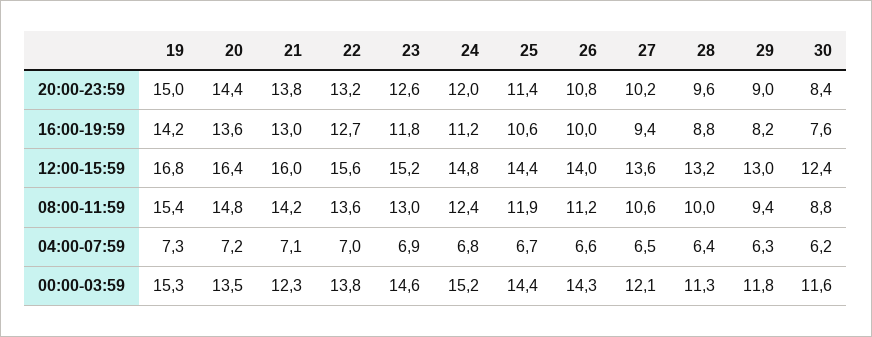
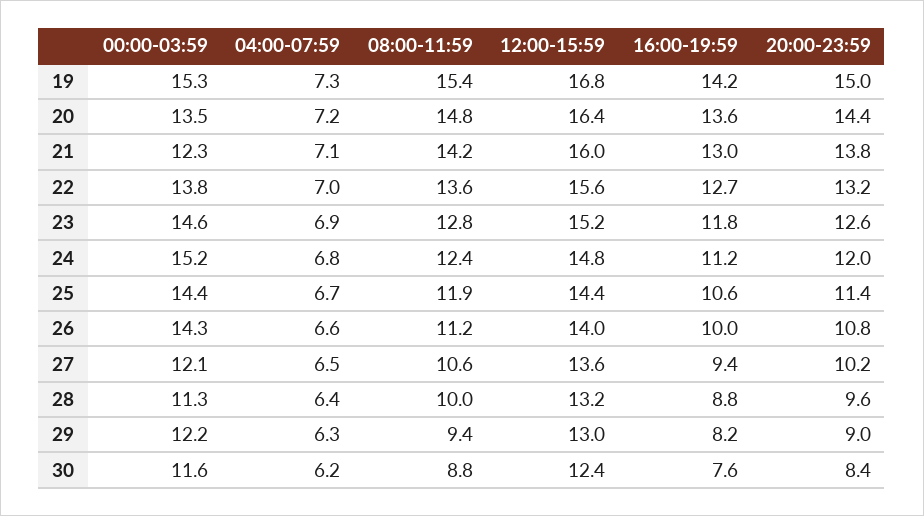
  {
    "19": {
      "20:00-23:59": 15,
      "16:00-19:59": 14.2,
      "12:00-15:59": 16.8,
      "08:00-11:59": 15.4,
      "04:00-07:59": 7.3,
      "00:00-03:59": 15.3
    },
    "20": {
      "20:00-23:59": 14.4,
      "16:00-19:59": 13.6,
      "12:00-15:59": 16.4,
      "08:00-11:59": 14.8,
      "04:00-07:59": 7.2,
      "00:00-03:59": 13.5
    },
    "21": {
      "20:00-23:59": 13.8,
      "16:00-19:59": 13,
      "12:00-15:59": 16,
      "08:00-11:59": 14.2,
      "04:00-07:59": 7.1,
      "00:00-03:59": 12.3
    },
    "22": {
      "20:00-23:59": 13.2,
      "16:00-19:59": 12.7,
      "12:00-15:59": 15.6,
      "08:00-11:59": 13.6,
      "04:00-07:59": 7,
      "00:00-03:59": 13.8
    },
    "23": {
      "20:00-23:59": 12.6,
      "16:00-19:59": 11.8,
      "12:00-15:59": 15.2,
-     "08:00-11:59": 13,
+     "08:00-11:59": 12.8,
      "04:00-07:59": 6.9,
      "00:00-03:59": 14.6
    },
    "24": {
      "20:00-23:59": 12,
      "16:00-19:59": 11.2,
      "12:00-15:59": 14.8,
      "08:00-11:59": 12.4,
      "04:00-07:59": 6.8,
      "00:00-03:59": 15.2
    },
    "25": {
      "20:00-23:59": 11.4,
      "16:00-19:59": 10.6,
      "12:00-15:59": 14.4,
      "08:00-11:59": 11.9,
      "04:00-07:59": 6.7,
      "00:00-03:59": 14.4
    },
    "26": {
      "20:00-23:59": 10.8,
      "16:00-19:59": 10,
      "12:00-15:59": 14,
      "08:00-11:59": 11.2,
      "04:00-07:59": 6.6,
      "00:00-03:59": 14.3
    },
    "27": {
      "20:00-23:59": 10.2,
      "16:00-19:59": 9.4,
      "12:00-15:59": 13.6,
      "08:00-11:59": 10.6,
      "04:00-07:59": 6.5,
      "00:00-03:59": 12.1
    },
    "28": {
      "20:00-23:59": 9.6,
      "16:00-19:59": 8.8,
      "12:00-15:59": 13.2,
      "08:00-11:59": 10,
      "04:00-07:59": 6.4,
      "00:00-03:59": 11.3
    },
    "29": {
      "20:00-23:59": 9,
      "16:00-19:59": 8.2,
      "12:00-15:59": 13,
      "08:00-11:59": 9.4,
      "04:00-07:59": 6.3,
-     "00:00-03:59": 11.8
+     "00:00-03:59": 12.2
    },
    "30": {
      "20:00-23:59": 8.4,
      "16:00-19:59": 7.6,
      "12:00-15:59": 12.4,
      "08:00-11:59": 8.8,
      "04:00-07:59": 6.2,
      "00:00-03:59": 11.6
    }
  }

